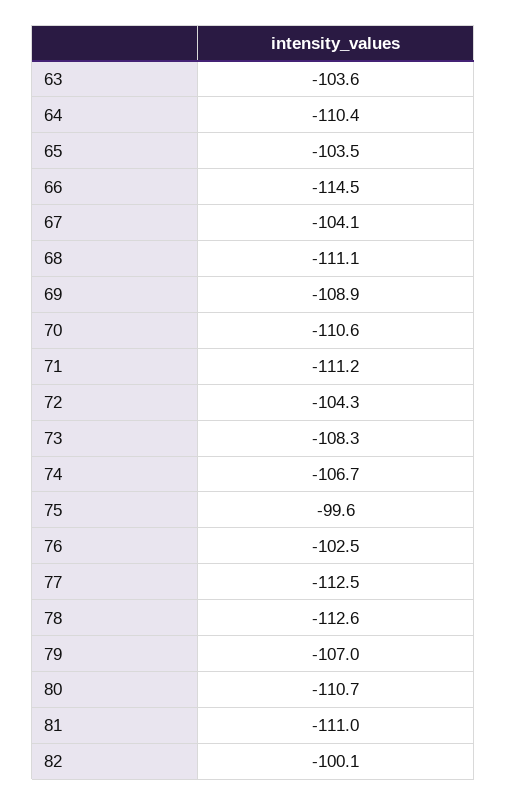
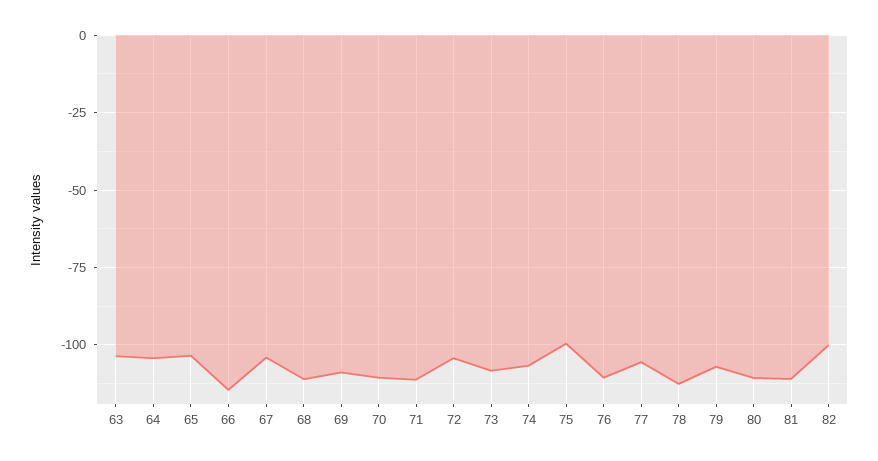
  {
    "63": -103.6,
-   "64": -110.4,
+   "64": -105,
    "65": -103.5,
    "66": -114.5,
    "67": -104.1,
    "68": -111.1,
    "69": -108.9,
    "70": -110.6,
    "71": -111.2,
    "72": -104.3,
    "73": -108.3,
    "74": -106.7,
    "75": -99.6,
-   "76": -102.5,
+   "76": -110,
-   "77": -112.5,
+   "77": -105,
    "78": -112.6,
    "79": -107,
    "80": -110.7,
    "81": -111,
    "82": -100.1
  }

